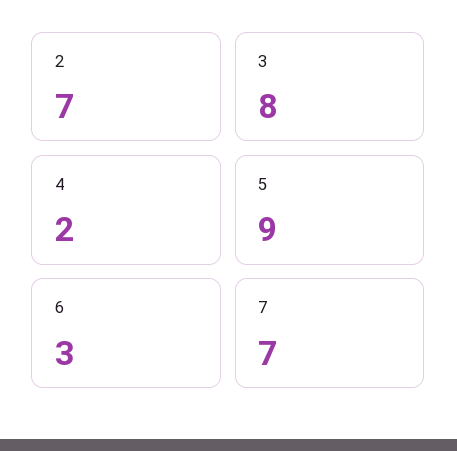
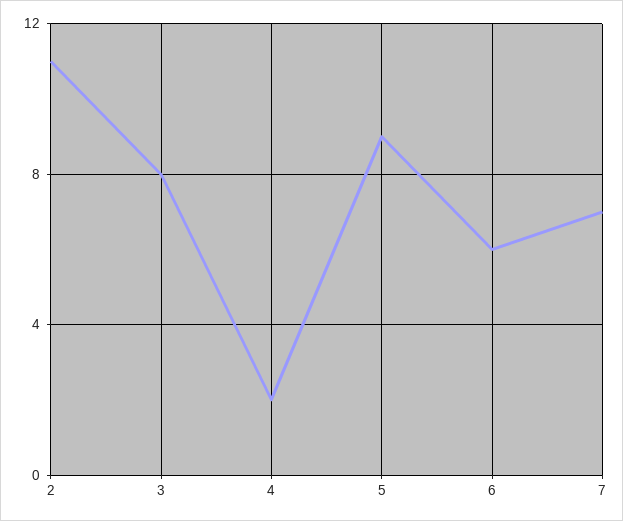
  {
-   "2": 7,
+   "2": 11,
    "3": 8,
    "4": 2,
    "5": 9,
-   "6": 3,
+   "6": 6,
    "7": 7
  }

